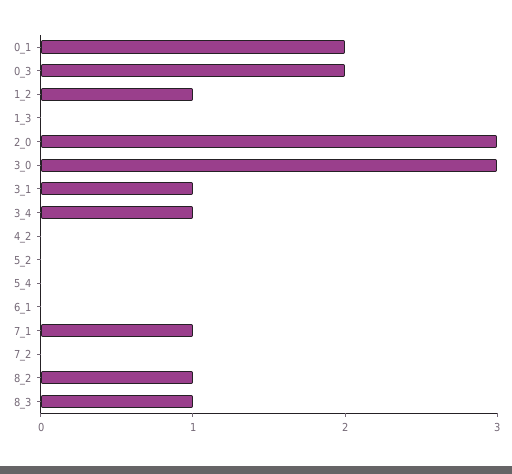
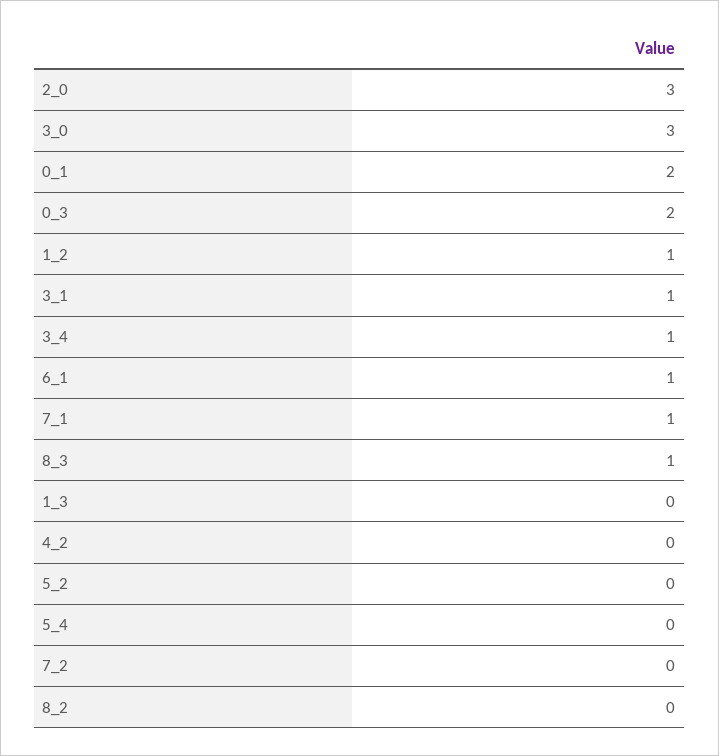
  {
    "0_1": 2,
    "0_3": 2,
    "1_2": 1,
    "1_3": 0,
    "2_0": 3,
    "3_0": 3,
    "3_1": 1,
    "3_4": 1,
    "4_2": 0,
    "5_2": 0,
    "5_4": 0,
-   "6_1": 0,
+   "6_1": 1,
    "7_1": 1,
    "7_2": 0,
-   "8_2": 1,
+   "8_2": 0,
    "8_3": 1
  }

